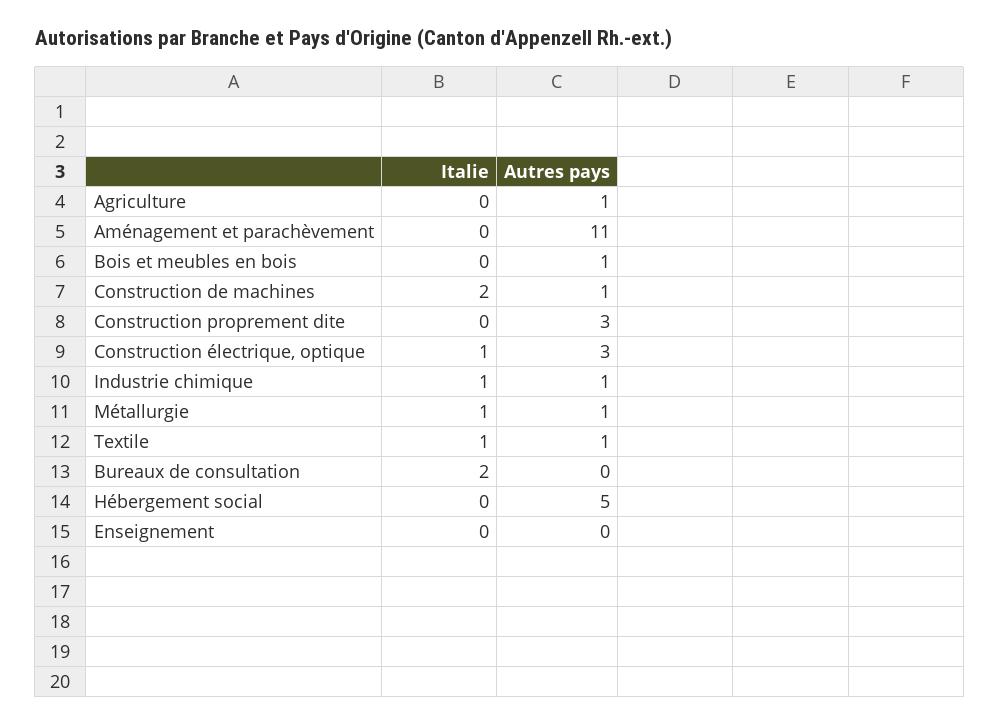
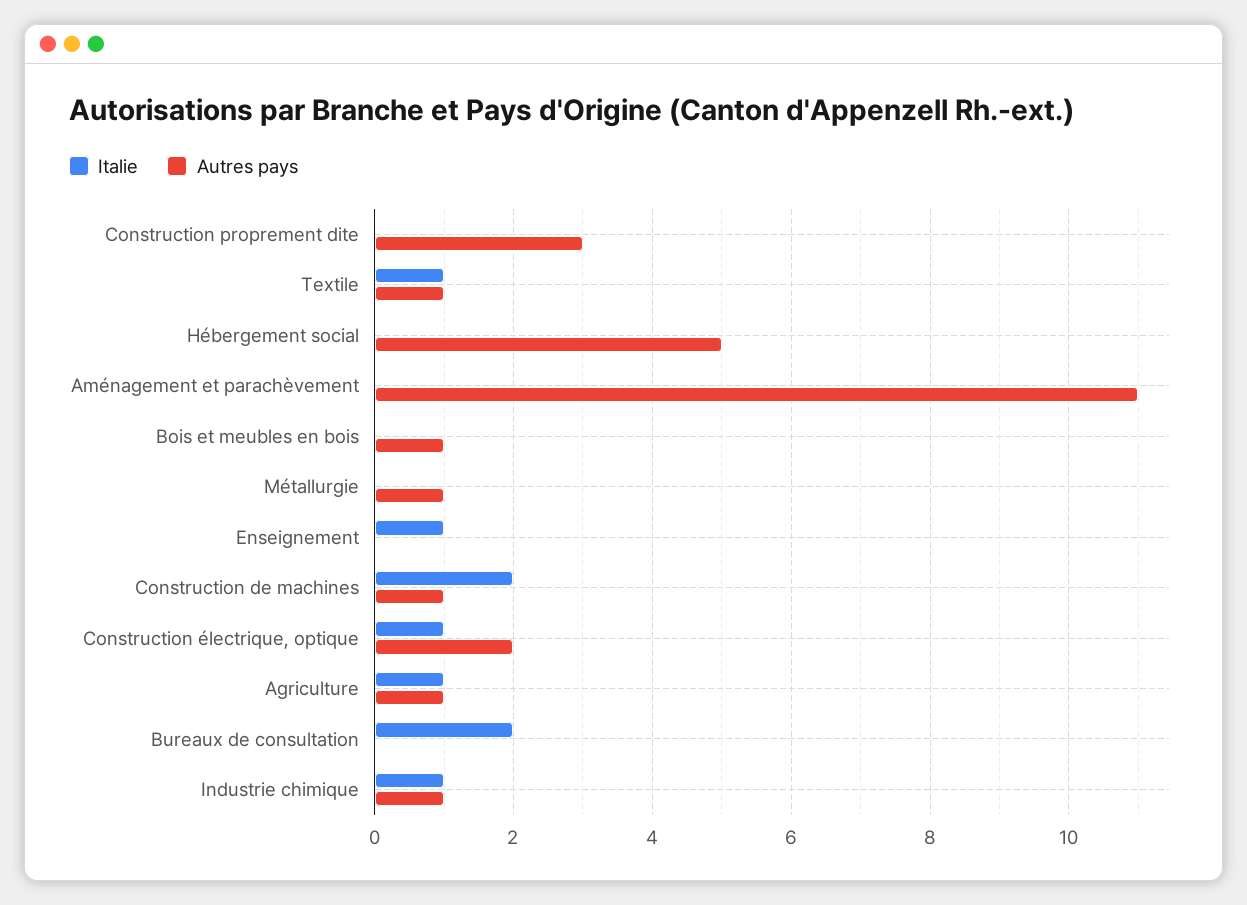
  {
    "Italie": {
-     "Agriculture": 0,
+     "Agriculture": 1,
      "Aménagement et parachèvement": 0,
      "Bois et meubles en bois": 0,
      "Construction de machines": 2,
      "Construction proprement dite": 0,
      "Construction électrique, optique": 1,
      "Industrie chimique": 1,
-     "Métallurgie": 1,
+     "Métallurgie": 0,
      "Textile": 1,
      "Bureaux de consultation": 2,
      "Hébergement social": 0,
-     "Enseignement": 0
+     "Enseignement": 1
    },
    "Autres pays": {
      "Agriculture": 1,
      "Aménagement et parachèvement": 11,
      "Bois et meubles en bois": 1,
      "Construction de machines": 1,
      "Construction proprement dite": 3,
-     "Construction électrique, optique": 3,
+     "Construction électrique, optique": 2,
      "Industrie chimique": 1,
      "Métallurgie": 1,
      "Textile": 1,
      "Bureaux de consultation": 0,
      "Hébergement social": 5,
      "Enseignement": 0
    }
  }

